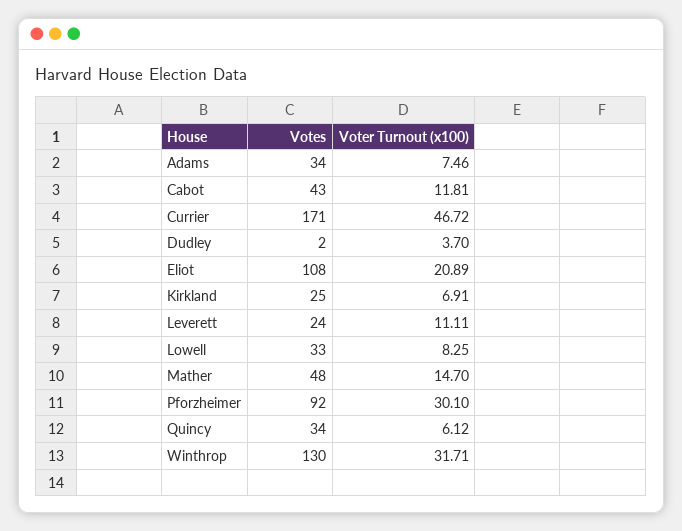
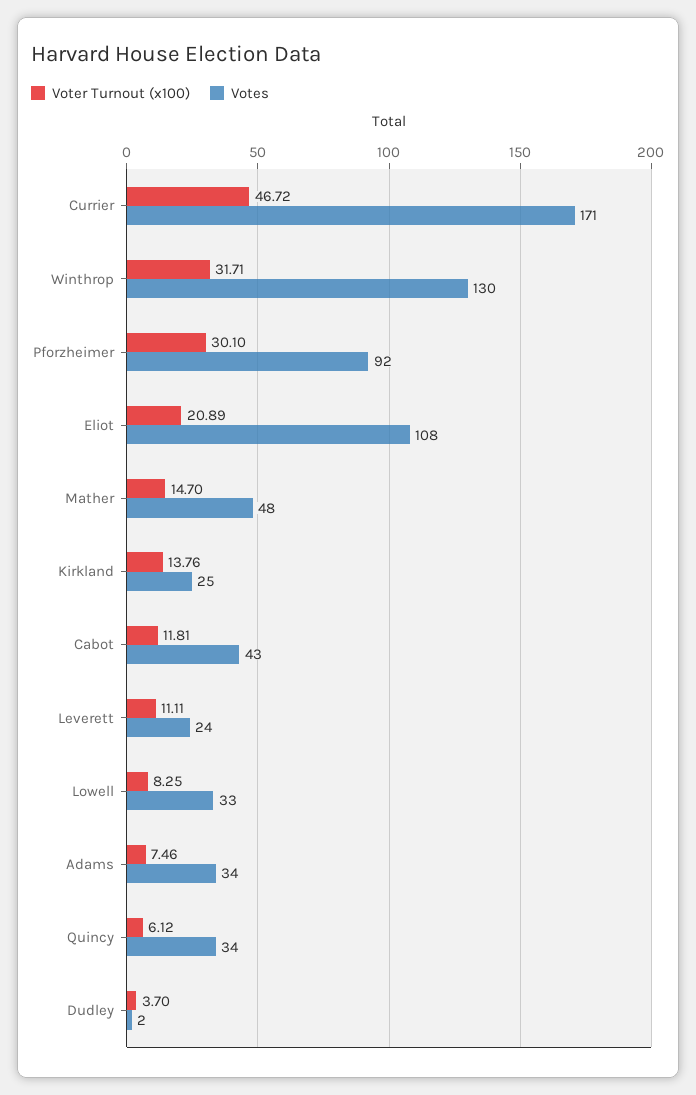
  {
    "Votes": {
      "Adams": 34,
      "Cabot": 43,
      "Currier": 171,
      "Dudley": 2,
      "Eliot": 108,
      "Kirkland": 25,
      "Leverett": 24,
      "Lowell": 33,
      "Mather": 48,
      "Pforzheimer": 92,
      "Quincy": 34,
      "Winthrop": 130
    },
    "Voter Turnout (x100)": {
      "Adams": 7.46,
      "Cabot": 11.81,
      "Currier": 46.72,
      "Dudley": 3.7,
      "Eliot": 20.89,
-     "Kirkland": 6.91,
+     "Kirkland": 13.76,
      "Leverett": 11.11,
      "Lowell": 8.25,
      "Mather": 14.7,
      "Pforzheimer": 30.1,
      "Quincy": 6.12,
      "Winthrop": 31.71
    }
  }

